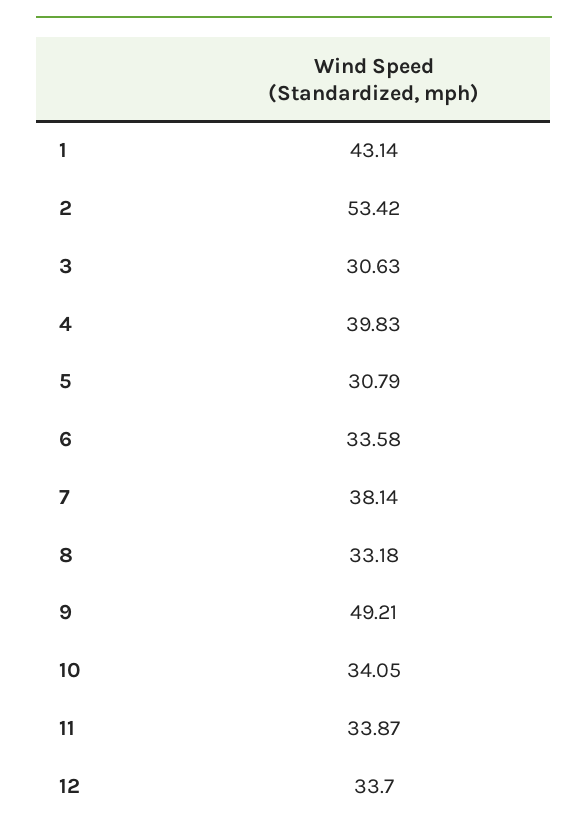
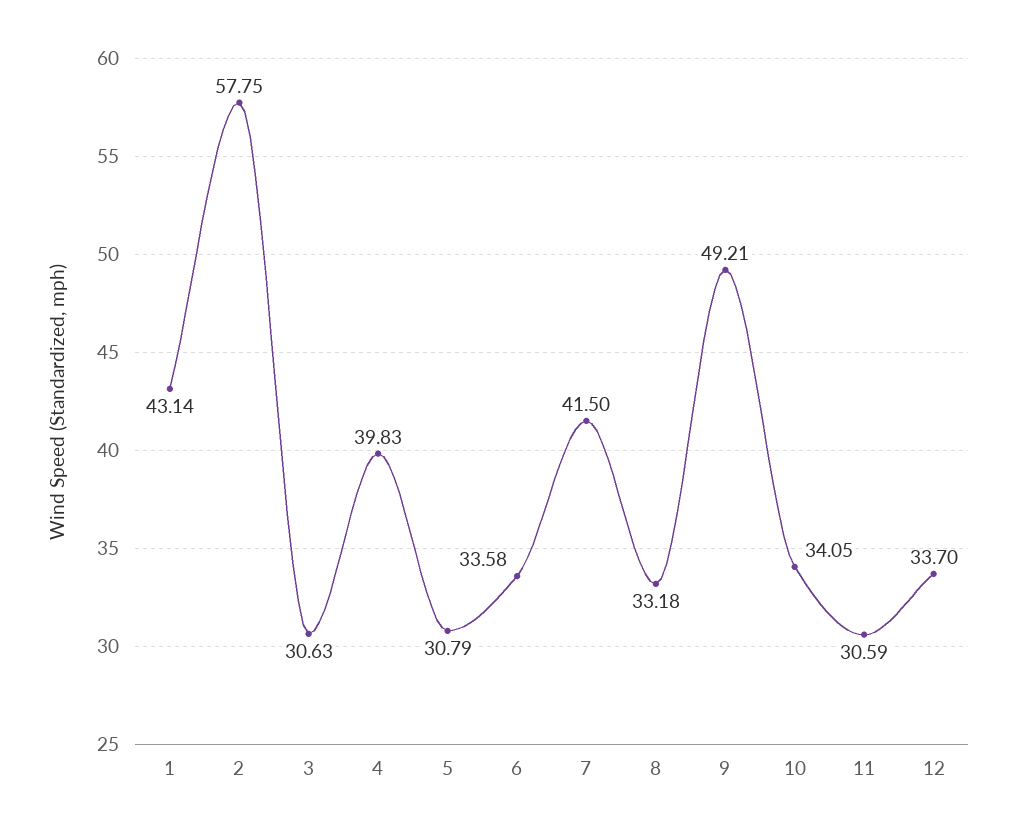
  {
    "1": 43.14,
-   "2": 53.42,
+   "2": 57.75,
    "3": 30.63,
    "4": 39.83,
    "5": 30.79,
    "6": 33.58,
-   "7": 38.14,
+   "7": 41.5,
    "8": 33.18,
    "9": 49.21,
    "10": 34.05,
-   "11": 33.87,
+   "11": 30.59,
    "12": 33.7
  }

